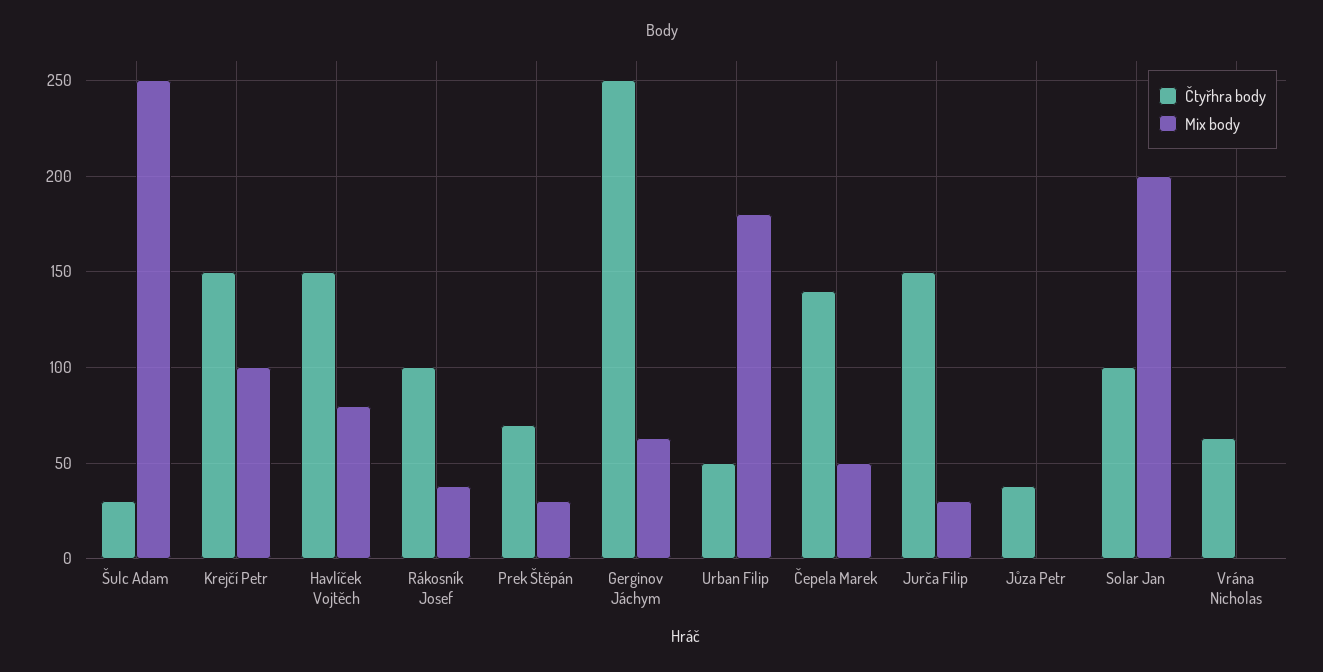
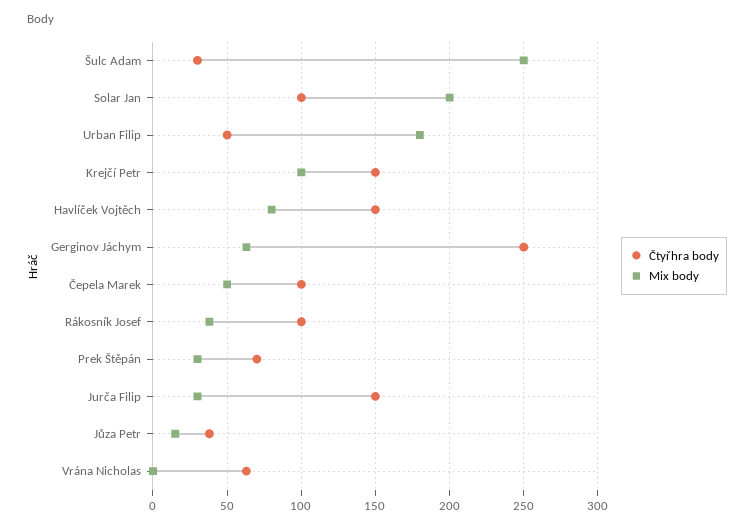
  {
    "Čtyřhra body": {
      "Šulc Adam": 30,
      "Krejčí Petr": 150,
      "Havlíček Vojtěch": 150,
      "Rákosník Josef": 100,
      "Prek Štěpán": 70,
      "Gerginov Jáchym": 250,
      "Urban Filip": 50,
-     "Čepela Marek": 140,
+     "Čepela Marek": 100,
      "Jurča Filip": 150,
      "Jůza Petr": 40,
      "Solar Jan": 100,
      "Vrána Nicholas": 65
    },
    "Mix body": {
      "Šulc Adam": 250,
      "Krejčí Petr": 100,
      "Havlíček Vojtěch": 80,
      "Rákosník Josef": 40,
      "Prek Štěpán": 30,
      "Gerginov Jáchym": 65,
      "Urban Filip": 180,
      "Čepela Marek": 50,
      "Jurča Filip": 30,
-     "Jůza Petr": 0,
+     "Jůza Petr": 15,
      "Solar Jan": 200,
      "Vrána Nicholas": 0
    }
  }

